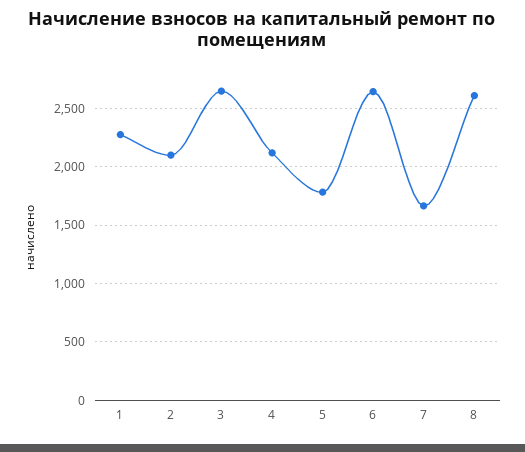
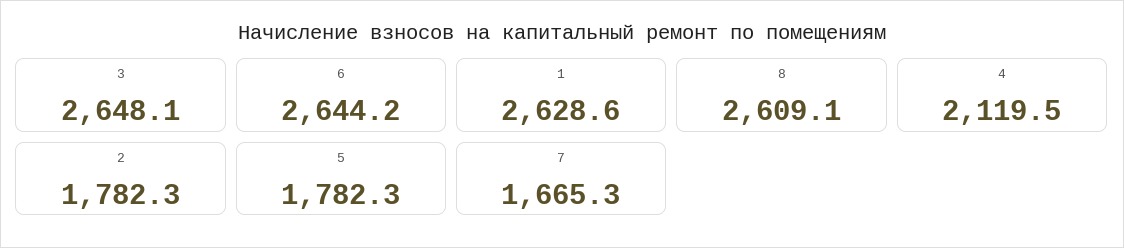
  {
-   "1": 2300,
+   "1": 2628.6,
-   "2": 2100,
+   "2": 1782.3,
    "3": 2648.1,
    "4": 2119.5,
    "5": 1782.3,
    "6": 2644.2,
    "7": 1665.3,
    "8": 2609.1
  }

